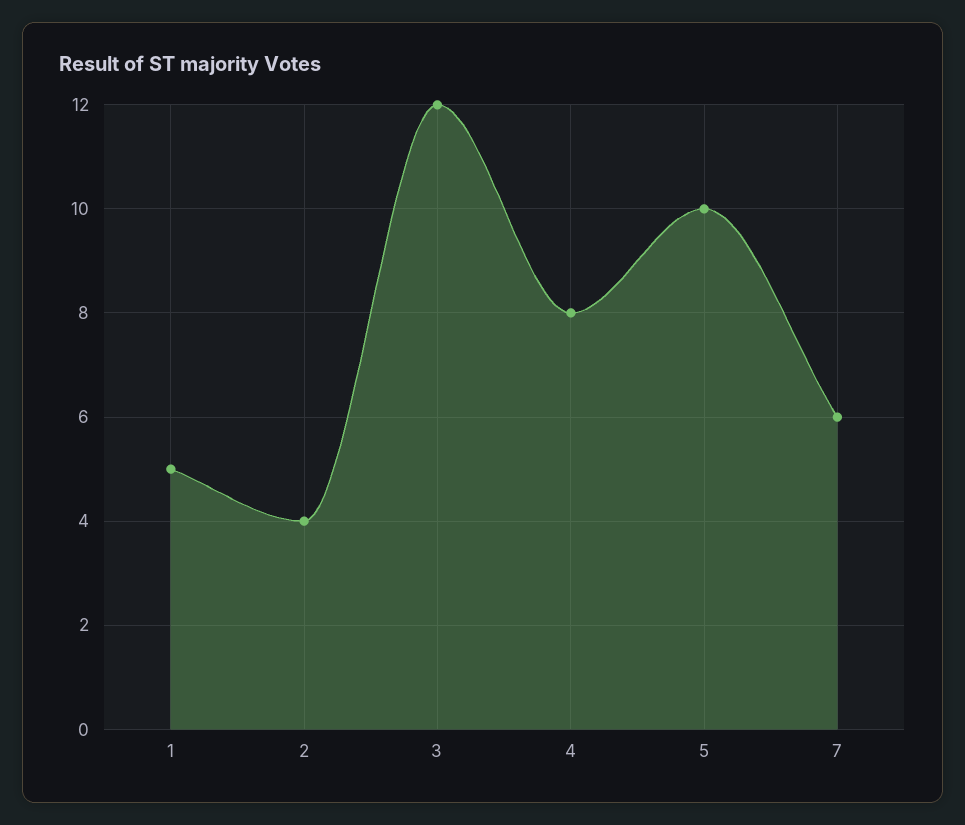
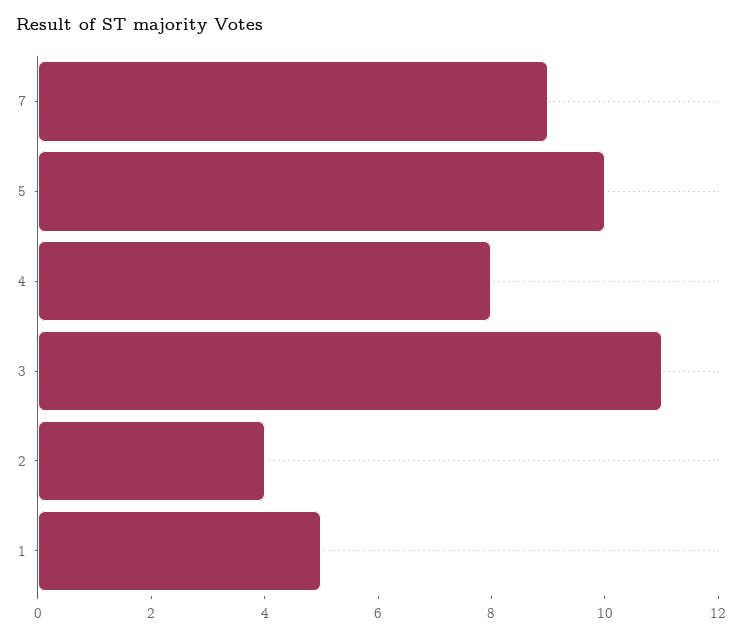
  {
    "1": 5,
    "2": 4,
-   "3": 12,
+   "3": 11,
    "4": 8,
    "5": 10,
-   "7": 6
+   "7": 9
  }

